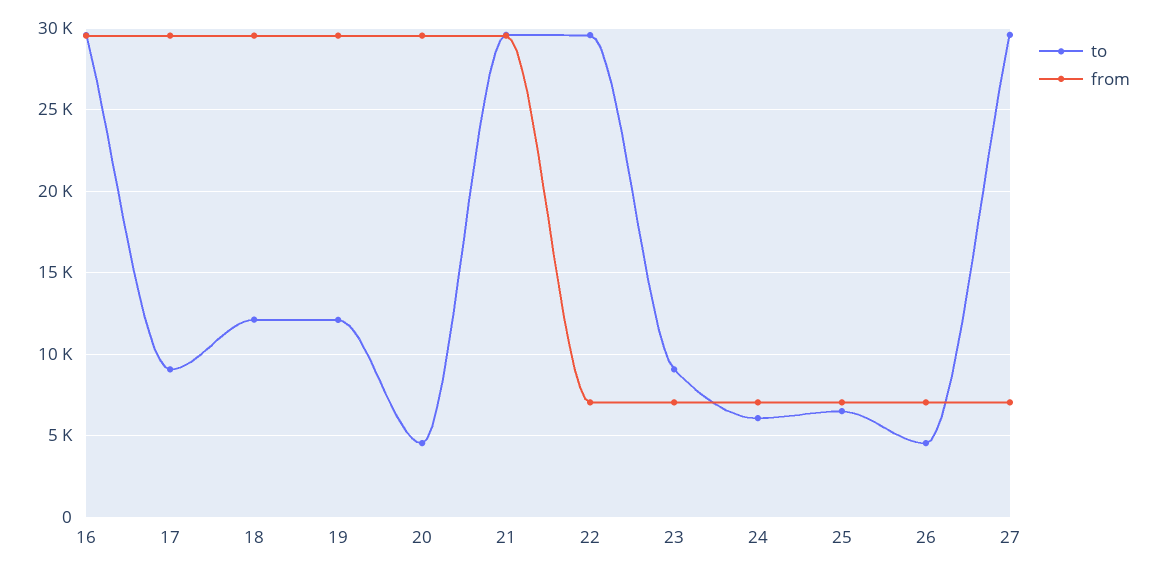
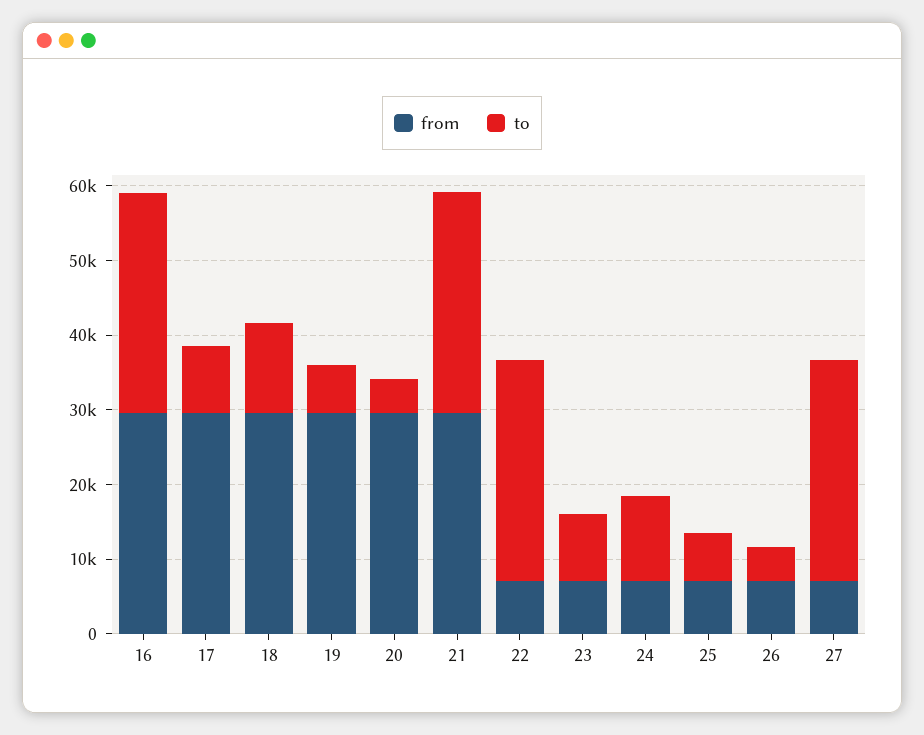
  {
    "to": {
      "16": 29500,
      "17": 9000,
      "18": 12000,
-     "19": 12000,
+     "19": 6000,
      "20": 4500,
      "21": 29500,
      "22": 29500,
      "23": 9000,
-     "24": 6000,
+     "24": 12000,
      "25": 6500,
      "26": 4500,
      "27": 29500
    },
    "from": {
      "16": 29500,
      "17": 29500,
      "18": 29500,
      "19": 29500,
      "20": 29500,
      "21": 29500,
      "22": 7000,
      "23": 7000,
      "24": 7000,
      "25": 7000,
      "26": 7000,
      "27": 7000
    }
  }

